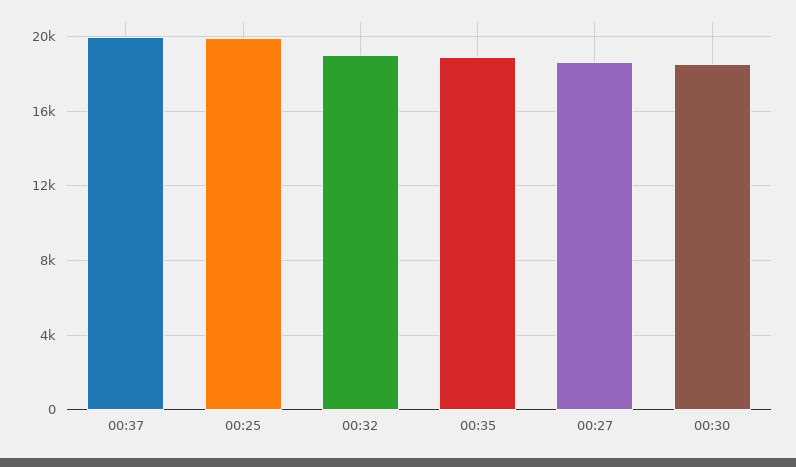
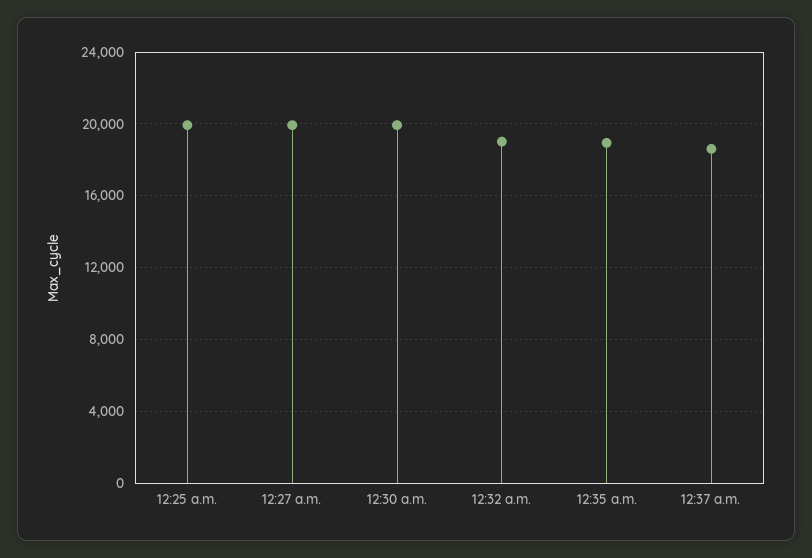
  {
-   "00:37": 20000,
+   "00:37": 18500,
    "00:25": 20000,
    "00:32": 19000,
    "00:35": 19000,
-   "00:27": 18500,
+   "00:27": 20000,
-   "00:30": 18500
+   "00:30": 20000
  }

